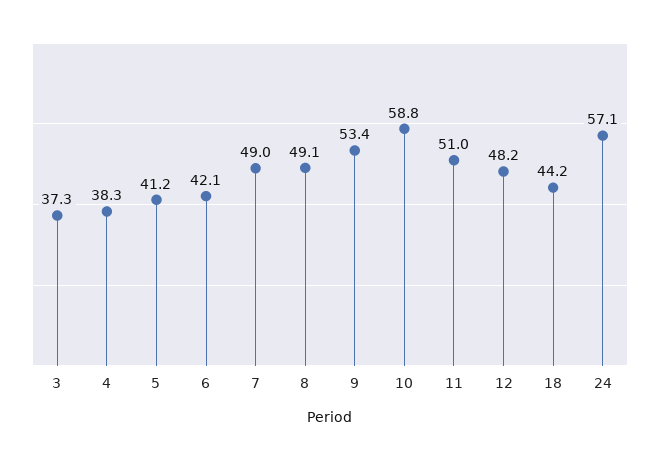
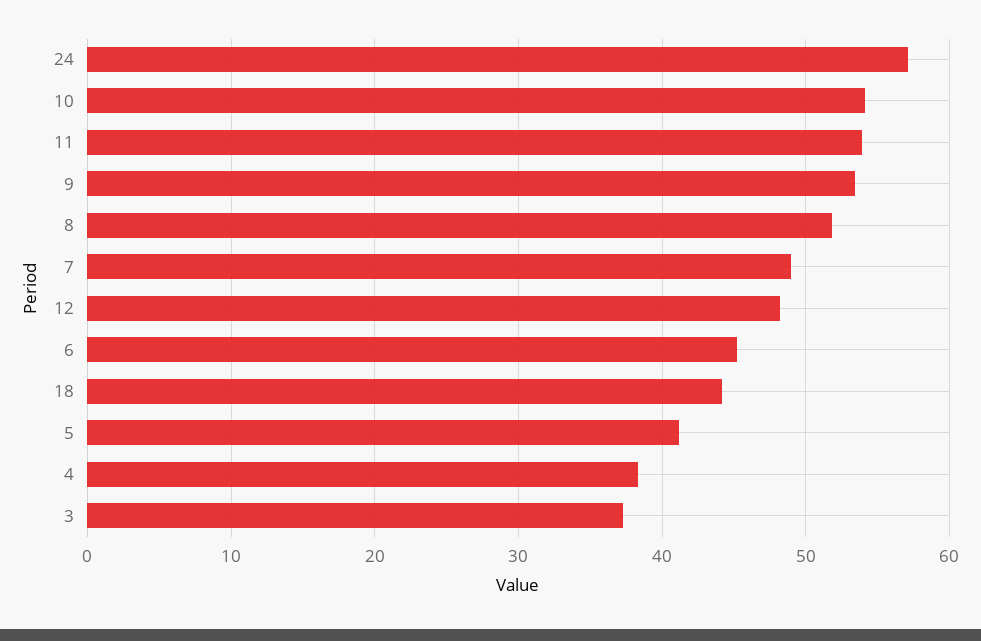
  {
    "3": 37.3,
    "4": 38.3,
    "5": 41.2,
-   "6": 42.1,
+   "6": 45,
    "7": 49,
-   "8": 49.1,
+   "8": 52,
    "9": 53.4,
-   "10": 58.8,
+   "10": 54,
-   "11": 51,
+   "11": 54,
    "12": 48.2,
    "18": 44.2,
    "24": 57.1
  }

